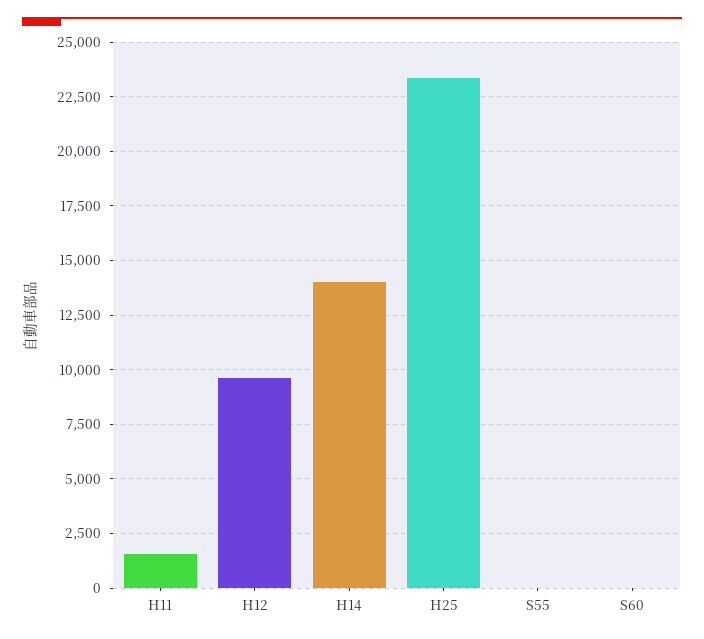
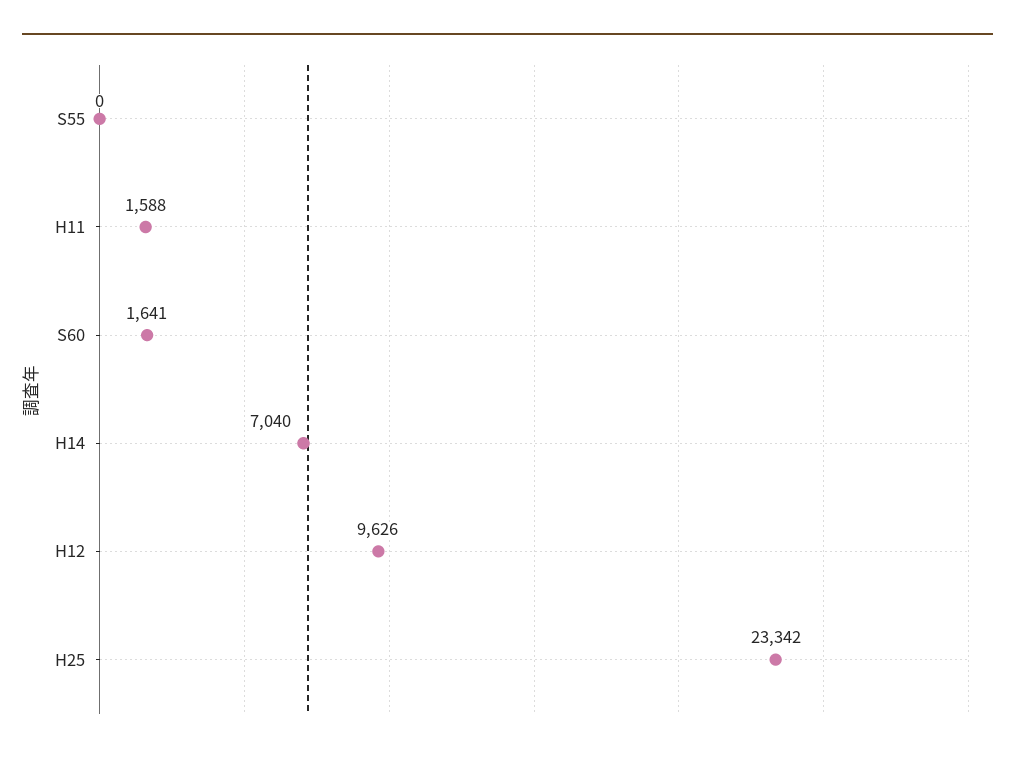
  {
    "H11": 1588,
    "H12": 9626,
-   "H14": 14000,
+   "H14": 7040,
    "H25": 23342,
    "S55": 0,
-   "S60": 0
+   "S60": 1641
  }

